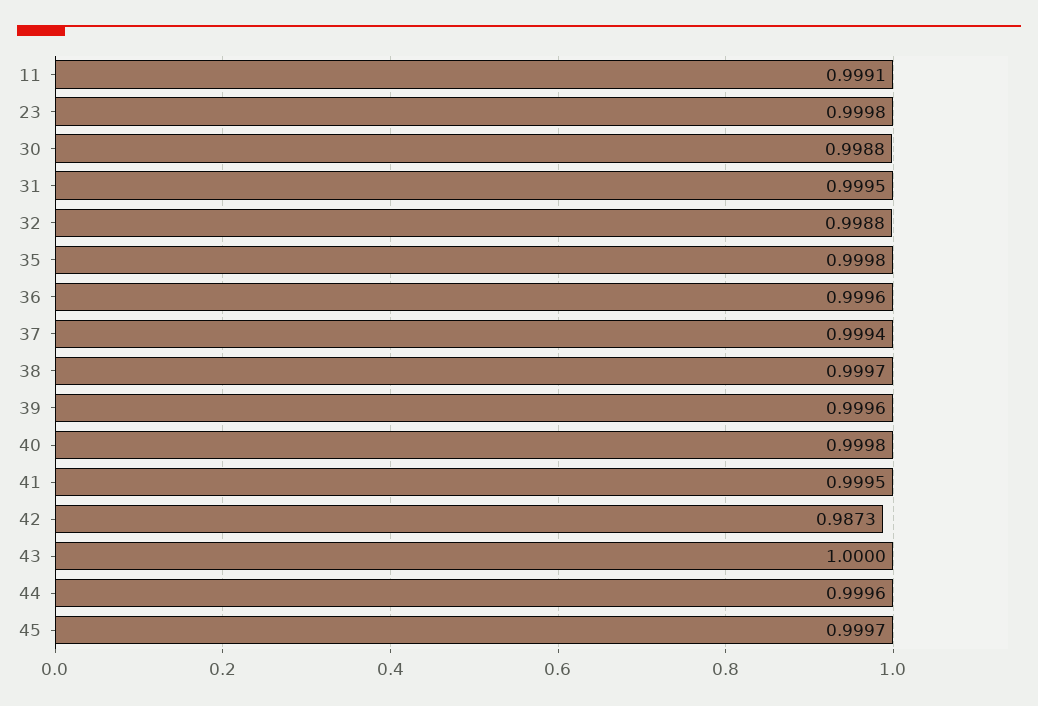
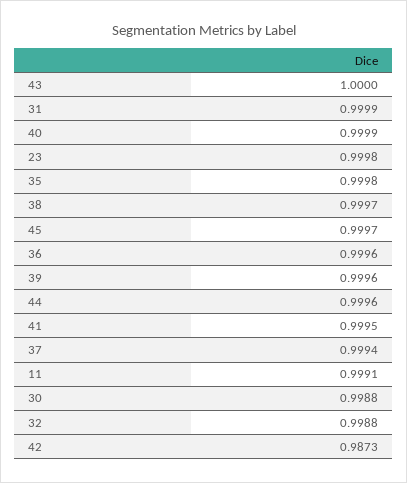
  {
    "11": 0.9991,
    "23": 0.9998,
    "30": 0.9988,
-   "31": 0.9995,
+   "31": 0.9999,
    "32": 0.9988,
    "35": 0.9998,
    "36": 0.9996,
    "37": 0.9994,
    "38": 0.9997,
    "39": 0.9996,
-   "40": 0.9998,
+   "40": 0.9999,
    "41": 0.9995,
    "42": 0.9873,
    "43": 1,
    "44": 0.9996,
    "45": 0.9997
  }

